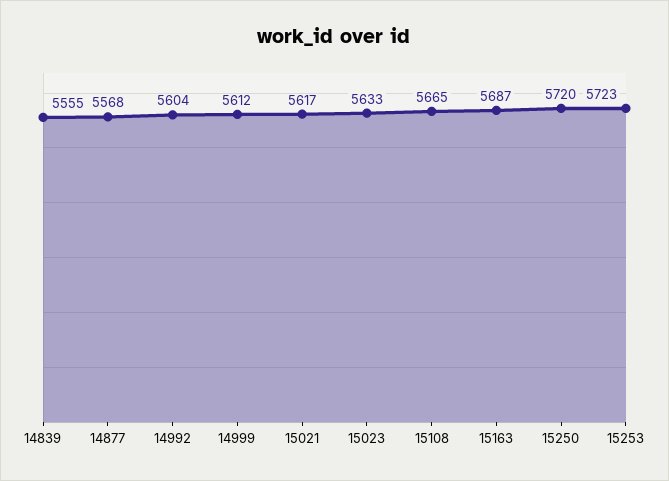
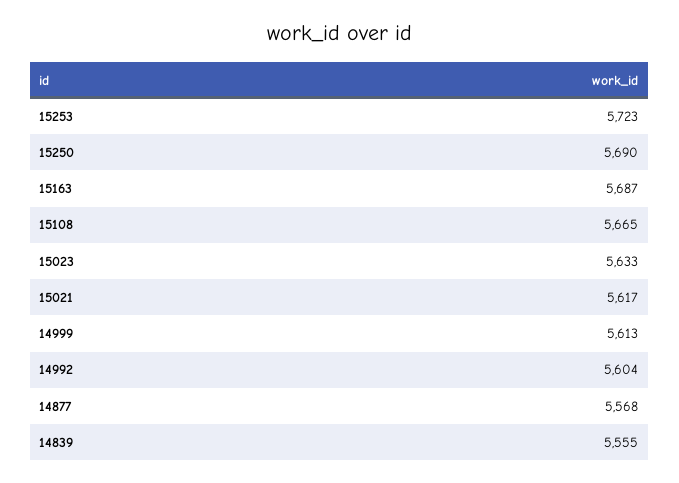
  {
    "14839": 5555,
    "14877": 5568,
    "14992": 5604,
-   "14999": 5612,
+   "14999": 5613,
    "15021": 5617,
    "15023": 5633,
    "15108": 5665,
    "15163": 5687,
-   "15250": 5720,
+   "15250": 5690,
    "15253": 5723
  }

